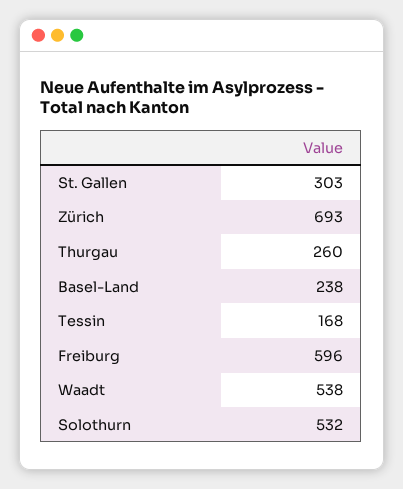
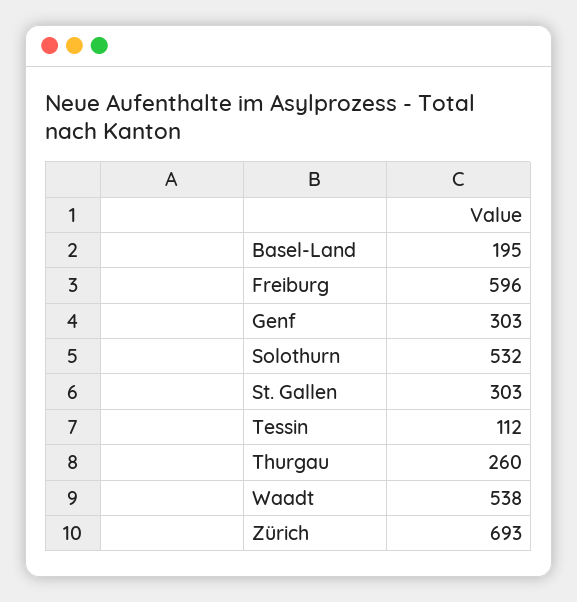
  {
    "St. Gallen": 303,
    "Zürich": 693,
    "Thurgau": 260,
-   "Basel-Land": 238,
+   "Basel-Land": 195,
-   "Tessin": 168,
+   "Tessin": 112,
    "Freiburg": 596,
    "Waadt": 538,
-   "Solothurn": 532
+   "Solothurn": 532,
+   "Genf": 303
  }

